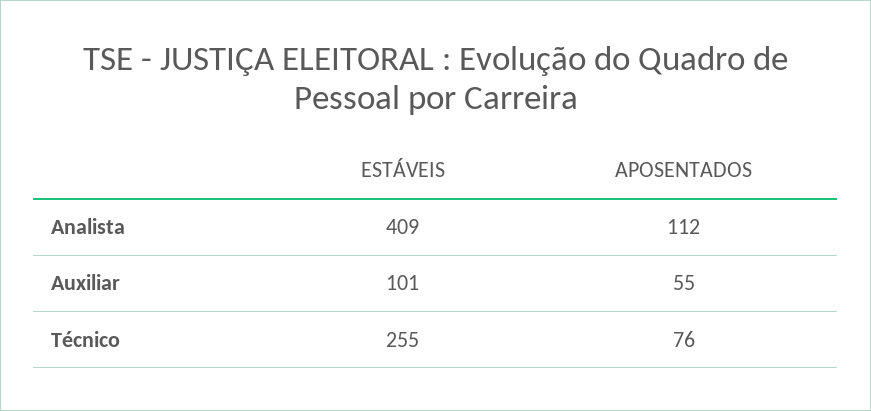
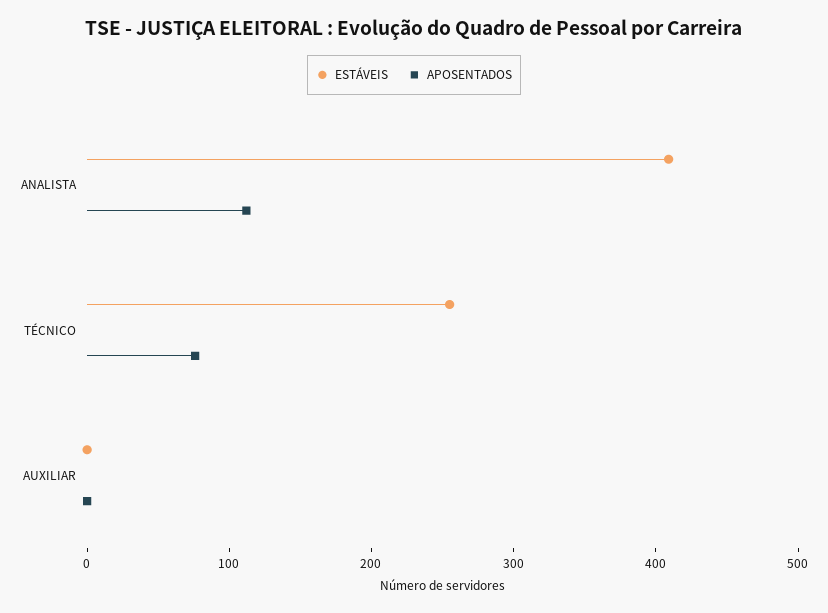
  {
    "ESTÁVEIS": {
      "Analista": 409,
-     "Auxiliar": 101,
+     "Auxiliar": 0,
      "Técnico": 255
    },
    "APOSENTADOS": {
      "Analista": 112,
-     "Auxiliar": 55,
+     "Auxiliar": 0,
      "Técnico": 76
    }
  }

